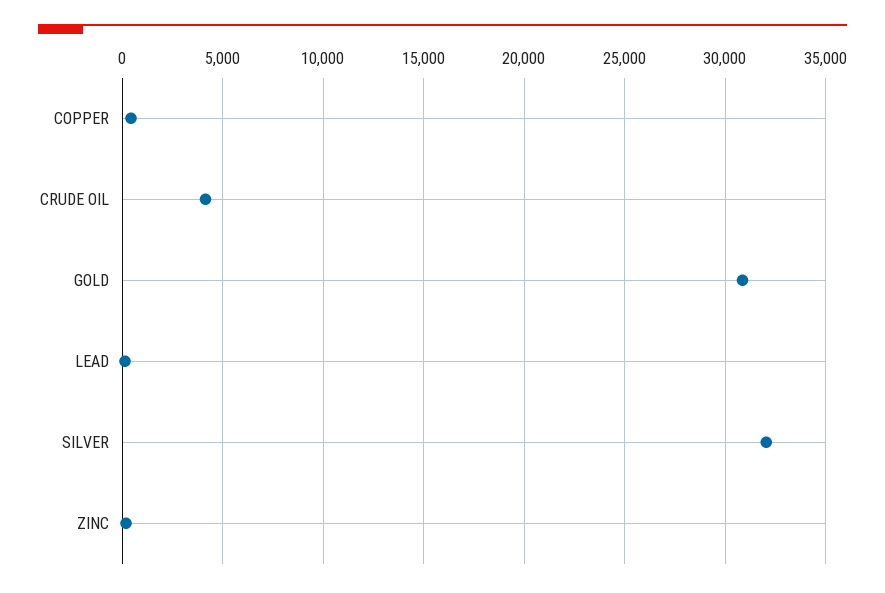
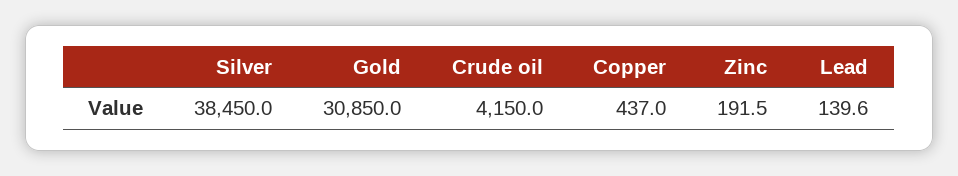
  {
    "COPPER": 437,
    "CRUDE OIL": 4150,
    "GOLD": 30850,
    "LEAD": 139.6,
-   "SILVER": 32000,
+   "SILVER": 38450,
    "ZINC": 191.5
  }

